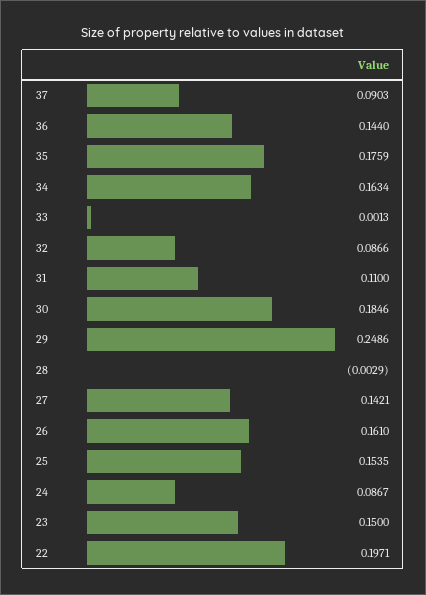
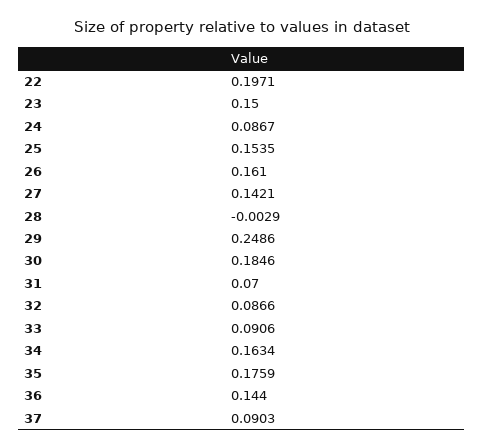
  {
    "37": 0.0903,
    "36": 0.144,
    "35": 0.1759,
    "34": 0.1634,
-   "33": 0.0013,
+   "33": 0.0906,
    "32": 0.0866,
-   "31": 0.11,
+   "31": 0.07,
    "30": 0.1846,
    "29": 0.2486,
    "28": -0.0029,
    "27": 0.1421,
    "26": 0.161,
    "25": 0.1535,
    "24": 0.0867,
    "23": 0.15,
    "22": 0.1971
  }

